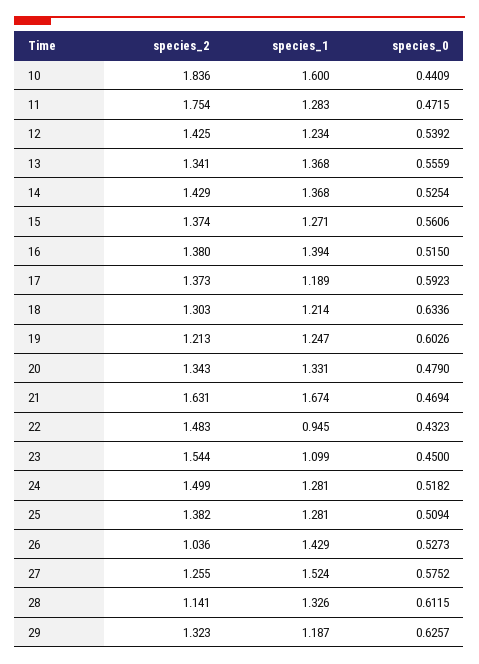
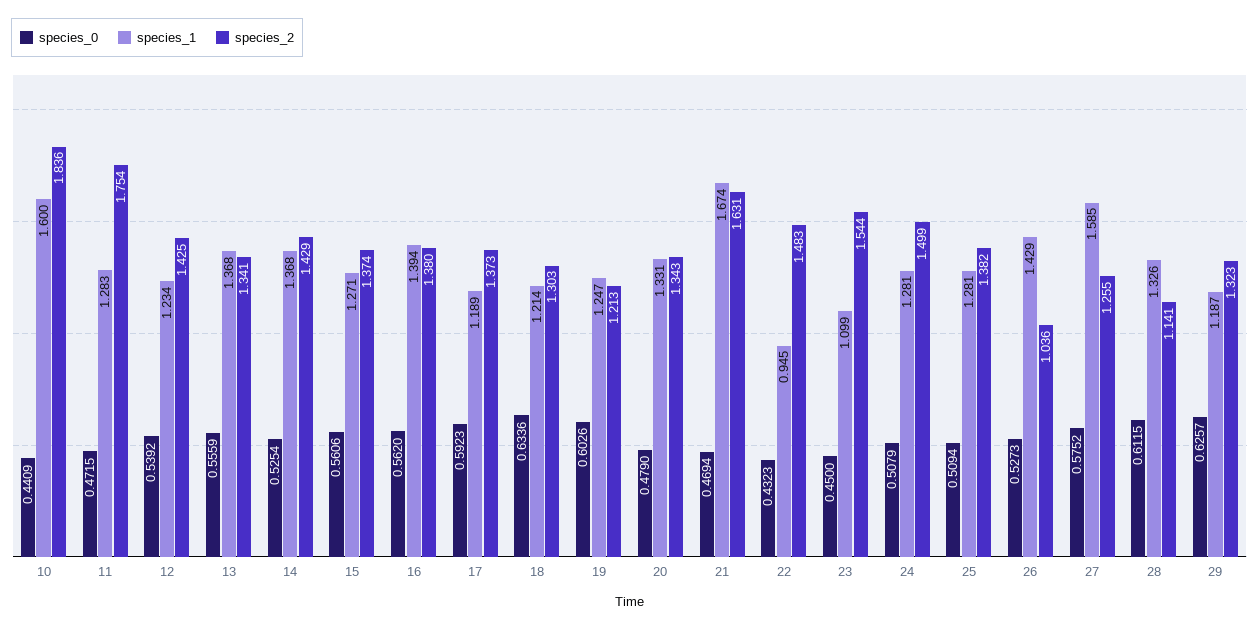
  {
    "species_2": {
      "10": 1.836,
      "11": 1.754,
      "12": 1.425,
      "13": 1.341,
      "14": 1.429,
      "15": 1.374,
      "16": 1.38,
      "17": 1.373,
      "18": 1.303,
      "19": 1.213,
      "20": 1.343,
      "21": 1.631,
      "22": 1.483,
      "23": 1.544,
      "24": 1.499,
      "25": 1.382,
      "26": 1.036,
      "27": 1.255,
      "28": 1.141,
      "29": 1.323
    },
    "species_1": {
      "10": 1.6,
      "11": 1.283,
      "12": 1.234,
      "13": 1.368,
      "14": 1.368,
      "15": 1.271,
      "16": 1.394,
      "17": 1.189,
      "18": 1.214,
      "19": 1.247,
      "20": 1.331,
      "21": 1.674,
      "22": 0.945,
      "23": 1.099,
      "24": 1.281,
      "25": 1.281,
      "26": 1.429,
-     "27": 1.524,
+     "27": 1.585,
      "28": 1.326,
      "29": 1.187
    },
    "species_0": {
      "10": 0.4409,
      "11": 0.4715,
      "12": 0.5392,
      "13": 0.5559,
      "14": 0.5254,
      "15": 0.5606,
-     "16": 0.515,
+     "16": 0.562,
      "17": 0.5923,
      "18": 0.6336,
      "19": 0.6026,
      "20": 0.479,
      "21": 0.4694,
      "22": 0.4323,
      "23": 0.45,
-     "24": 0.5182,
+     "24": 0.5079,
      "25": 0.5094,
      "26": 0.5273,
      "27": 0.5752,
      "28": 0.6115,
      "29": 0.6257
    }
  }

